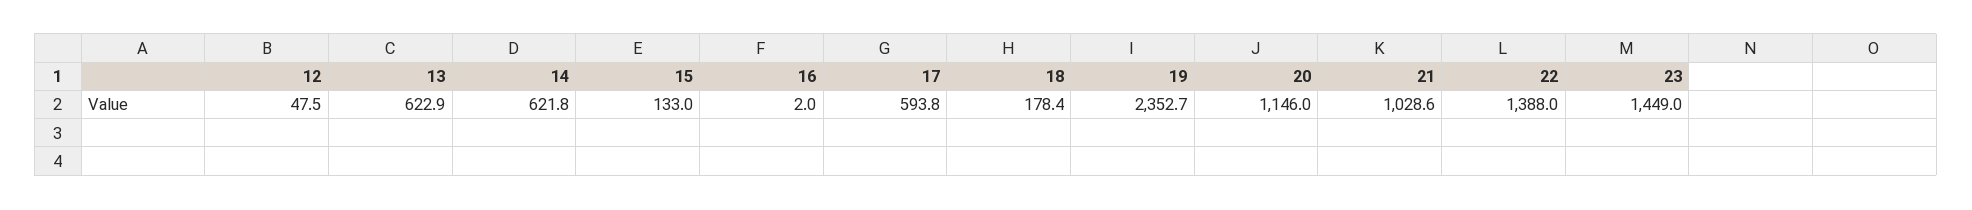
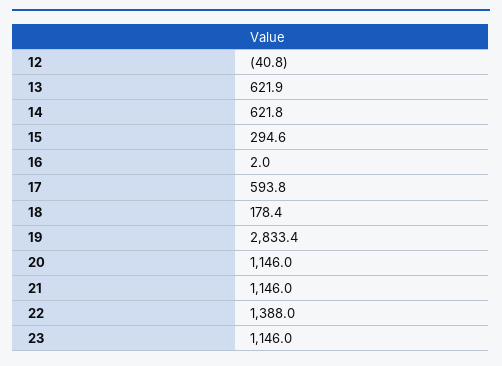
  {
-   "12": 47.5,
+   "12": -40.8,
-   "13": 622.9,
+   "13": 621.9,
    "14": 621.8,
-   "15": 133,
+   "15": 294.6,
    "16": 2,
    "17": 593.8,
    "18": 178.4,
-   "19": 2352.7,
+   "19": 2833.4,
    "20": 1146,
-   "21": 1028.6,
+   "21": 1146,
    "22": 1388,
-   "23": 1449
+   "23": 1146
  }

